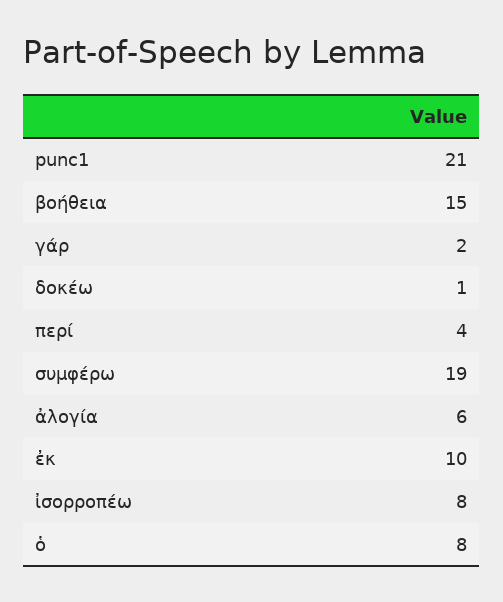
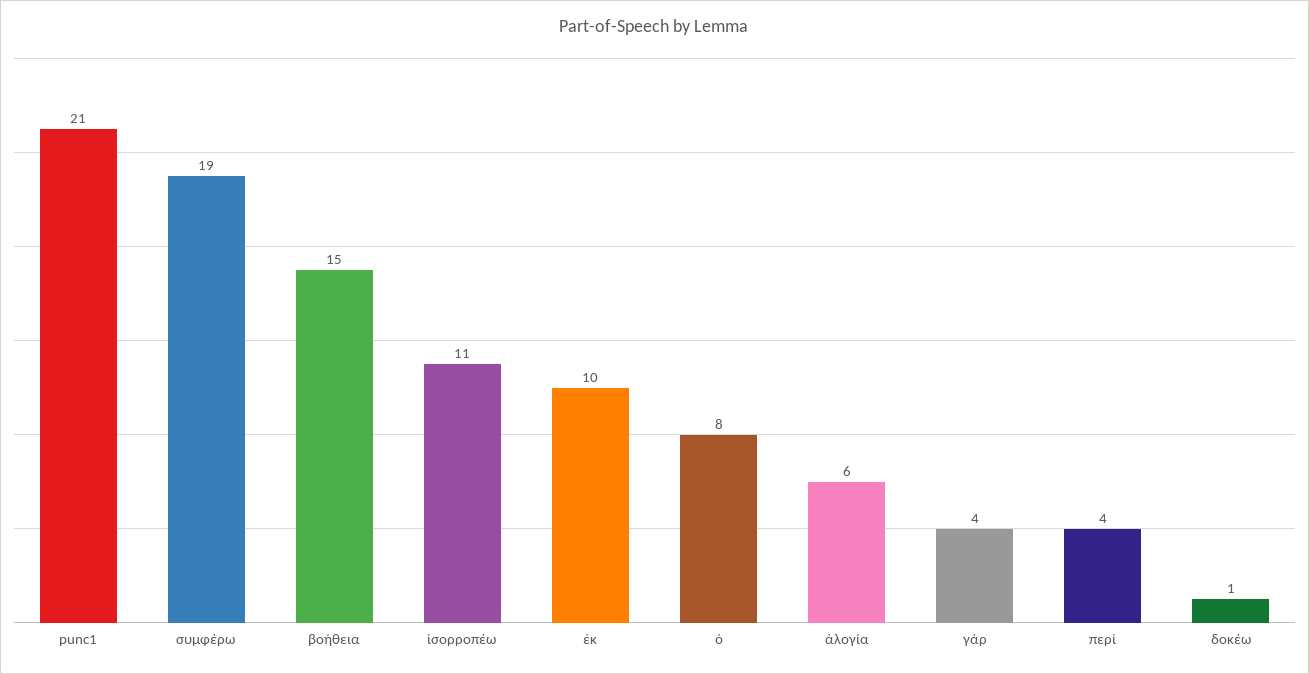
  {
    "punc1": 21,
    "βοήθεια": 15,
-   "γάρ": 2,
+   "γάρ": 4,
    "δοκέω": 1,
    "περί": 4,
    "συμφέρω": 19,
    "ἀλογία": 6,
    "ἐκ": 10,
-   "ἰσορροπέω": 8,
+   "ἰσορροπέω": 11,
    "ὁ": 8
  }

